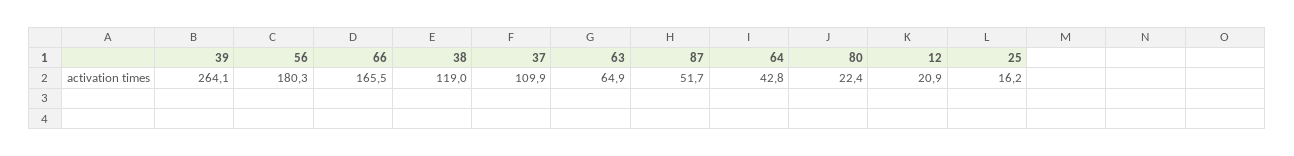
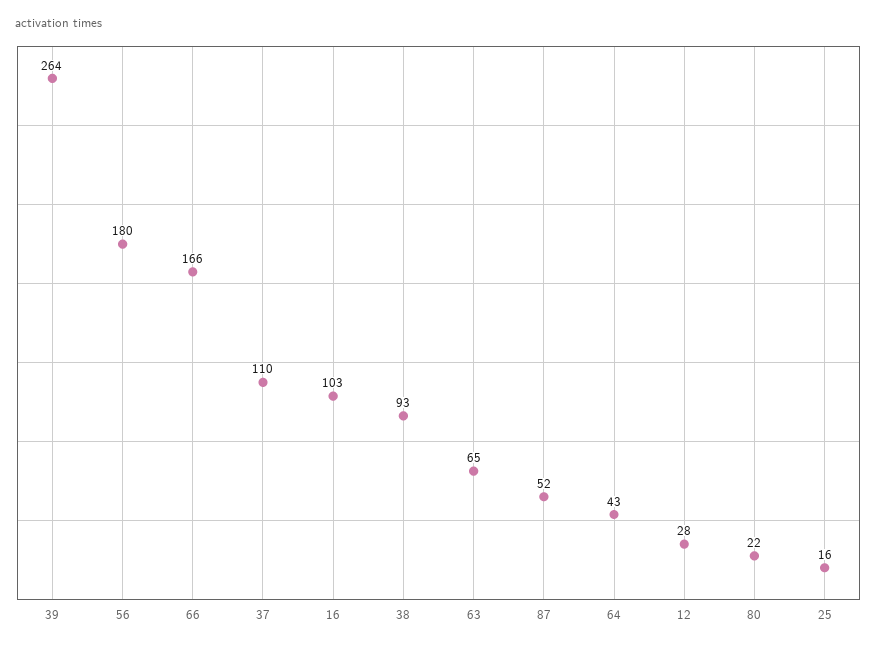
  {
    "39": 264.1,
    "56": 180.3,
    "66": 165.5,
-   "38": 119,
+   "38": 93,
    "37": 109.9,
    "63": 64.9,
    "87": 51.7,
    "64": 42.8,
    "80": 22.4,
-   "12": 20.9,
+   "12": 28,
-   "25": 16.2
+   "25": 16.2,
+   "16": 103
  }

